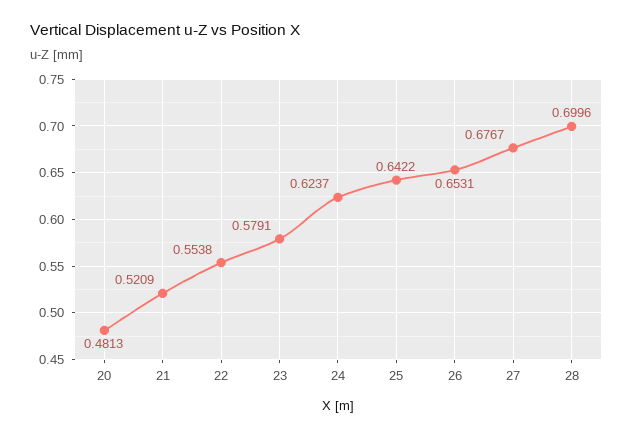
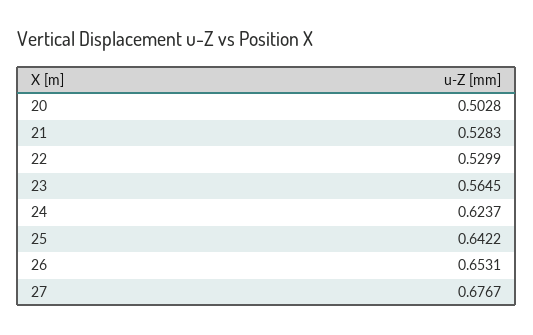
  {
-   "20": 0.4813,
+   "20": 0.5028,
-   "21": 0.5209,
+   "21": 0.5283,
-   "22": 0.5538,
+   "22": 0.5299,
-   "23": 0.5791,
+   "23": 0.5645,
    "24": 0.6237,
    "25": 0.6422,
    "26": 0.6531,
-   "27": 0.6767,
+   "27": 0.6767
-   "28": 0.6996
  }

